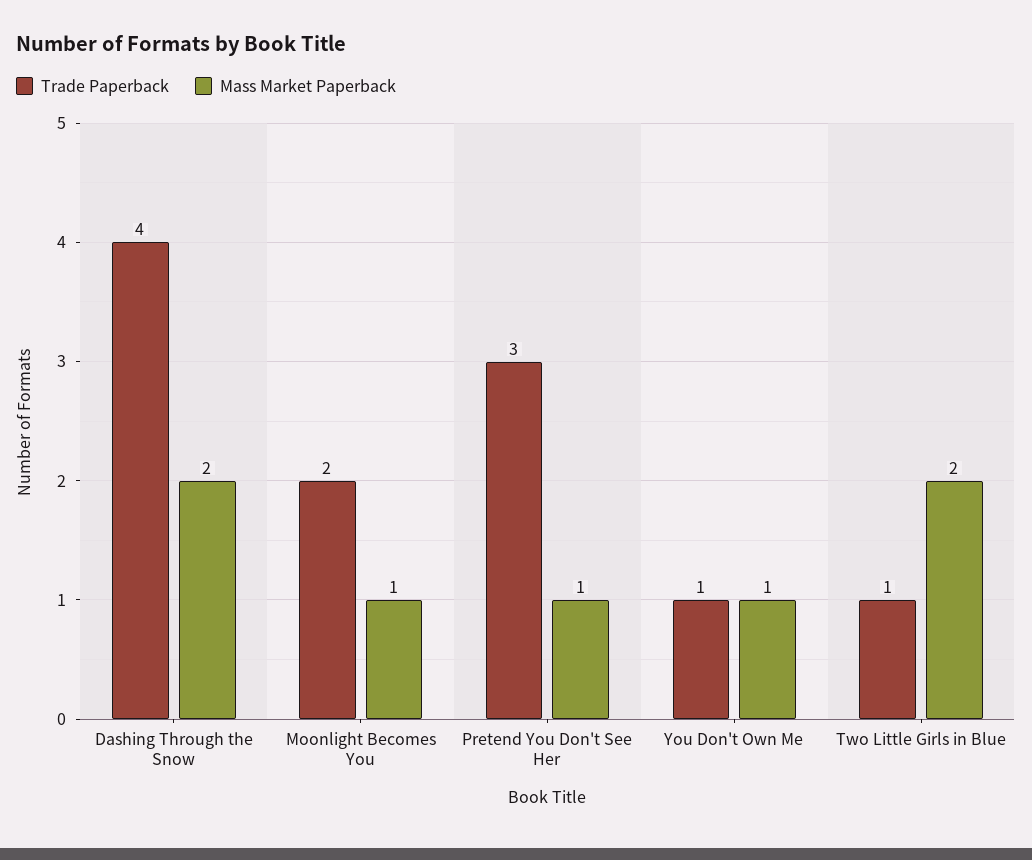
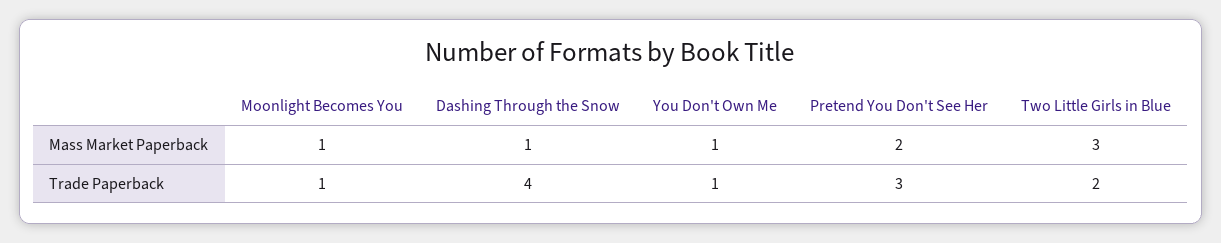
  {
    "Trade Paperback": {
      "Dashing Through the Snow": 4,
-     "Moonlight Becomes You": 2,
+     "Moonlight Becomes You": 1,
      "Pretend You Don't See Her": 3,
      "You Don't Own Me": 1,
-     "Two Little Girls in Blue": 1
+     "Two Little Girls in Blue": 2
    },
    "Mass Market Paperback": {
-     "Dashing Through the Snow": 2,
+     "Dashing Through the Snow": 1,
      "Moonlight Becomes You": 1,
-     "Pretend You Don't See Her": 1,
+     "Pretend You Don't See Her": 2,
      "You Don't Own Me": 1,
-     "Two Little Girls in Blue": 2
+     "Two Little Girls in Blue": 3
    }
  }

